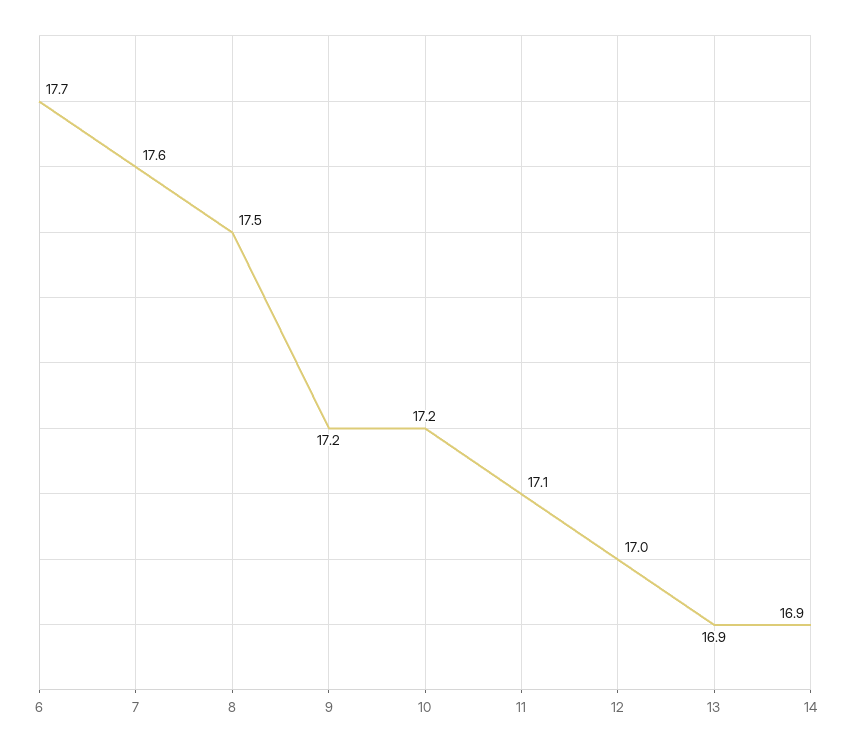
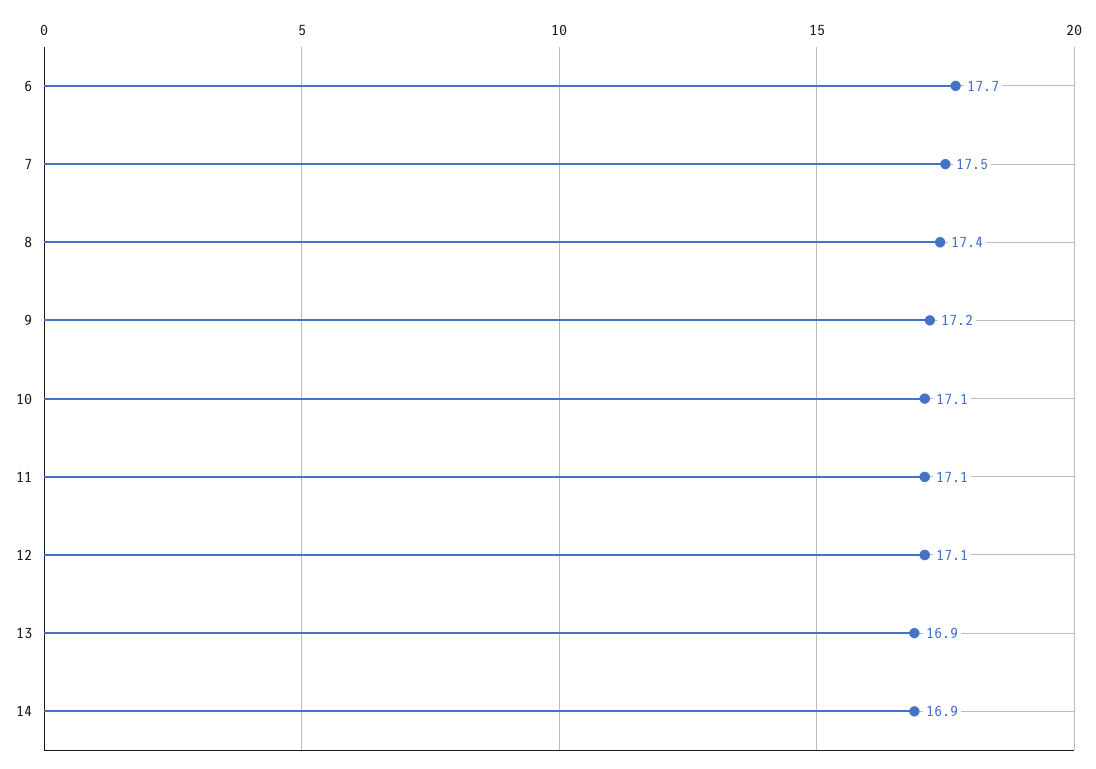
  {
    "6": 17.7,
-   "7": 17.6,
+   "7": 17.5,
-   "8": 17.5,
+   "8": 17.4,
    "9": 17.2,
-   "10": 17.2,
+   "10": 17.1,
    "11": 17.1,
-   "12": 17,
+   "12": 17.1,
    "13": 16.9,
    "14": 16.9
  }

